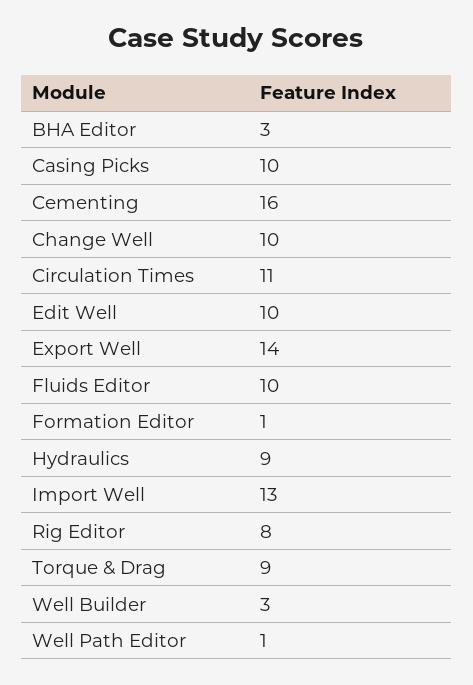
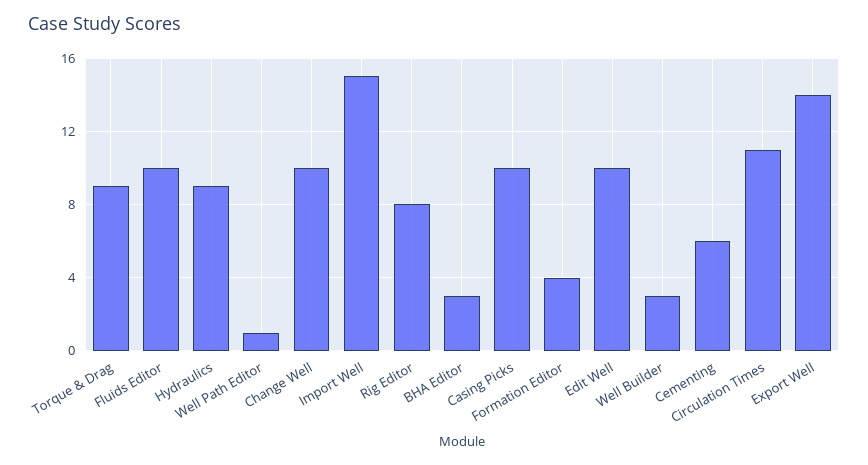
  {
    "BHA Editor": 3,
    "Casing Picks": 10,
-   "Cementing": 16,
+   "Cementing": 6,
    "Change Well": 10,
    "Circulation Times": 11,
    "Edit Well": 10,
    "Export Well": 14,
    "Fluids Editor": 10,
-   "Formation Editor": 1,
+   "Formation Editor": 4,
    "Hydraulics": 9,
-   "Import Well": 13,
+   "Import Well": 15,
    "Rig Editor": 8,
    "Torque & Drag": 9,
    "Well Builder": 3,
    "Well Path Editor": 1
  }

